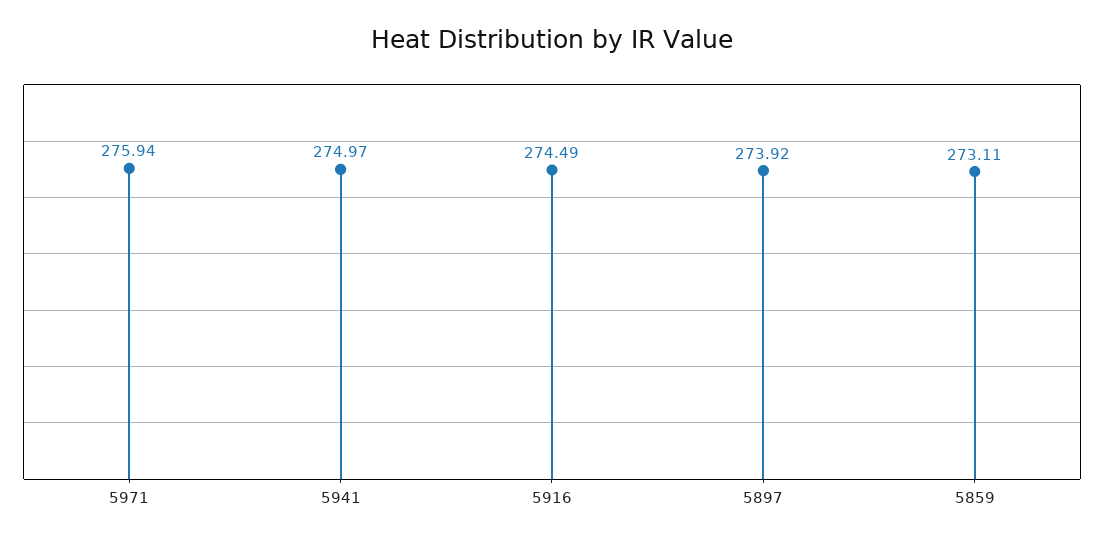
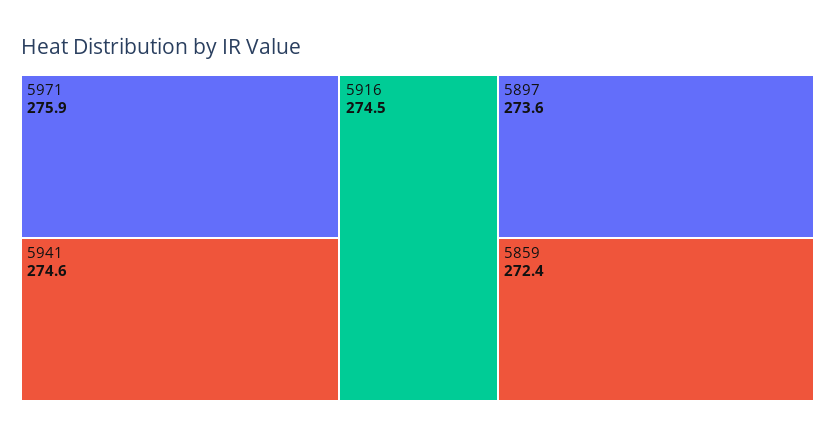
  {
    "5971": 275.94,
-   "5941": 274.97,
+   "5941": 274.6,
    "5916": 274.49,
-   "5897": 273.92,
+   "5897": 273.6,
-   "5859": 273.11
+   "5859": 272.4
  }

